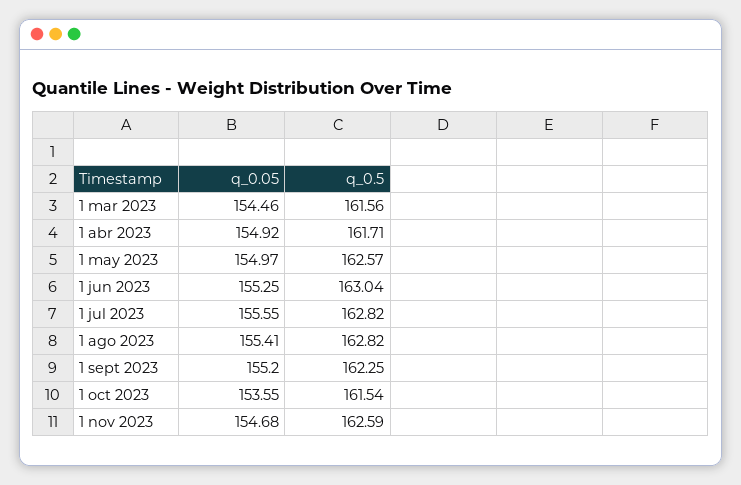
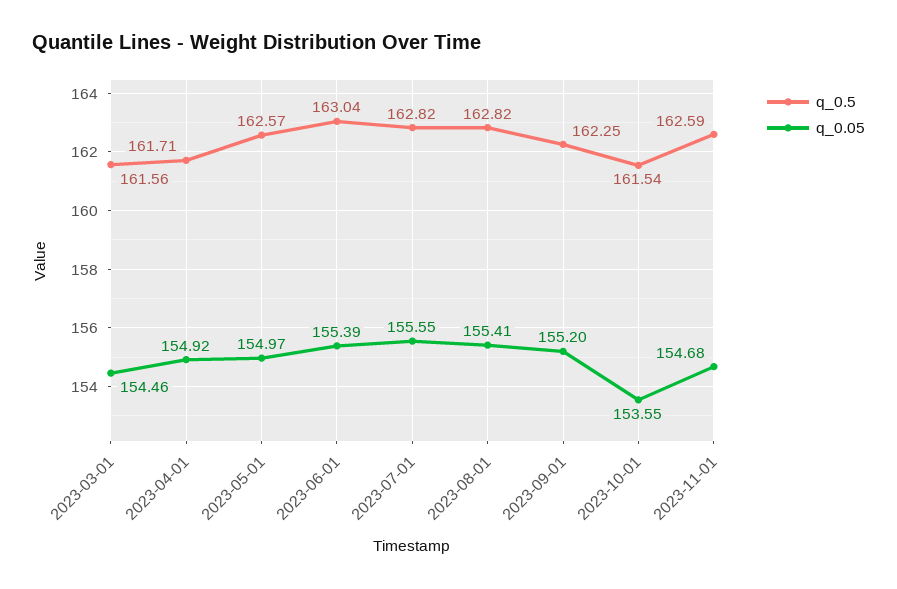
  {
    "q_0.05": {
      "1 mar 2023": 154.46,
      "1 abr 2023": 154.92,
      "1 may 2023": 154.97,
-     "1 jun 2023": 155.25,
+     "1 jun 2023": 155.39,
      "1 jul 2023": 155.55,
      "1 ago 2023": 155.41,
      "1 sept 2023": 155.2,
      "1 oct 2023": 153.55,
      "1 nov 2023": 154.68
    },
    "q_0.5": {
      "1 mar 2023": 161.56,
      "1 abr 2023": 161.71,
      "1 may 2023": 162.57,
      "1 jun 2023": 163.04,
      "1 jul 2023": 162.82,
      "1 ago 2023": 162.82,
      "1 sept 2023": 162.25,
      "1 oct 2023": 161.54,
      "1 nov 2023": 162.59
    }
  }

